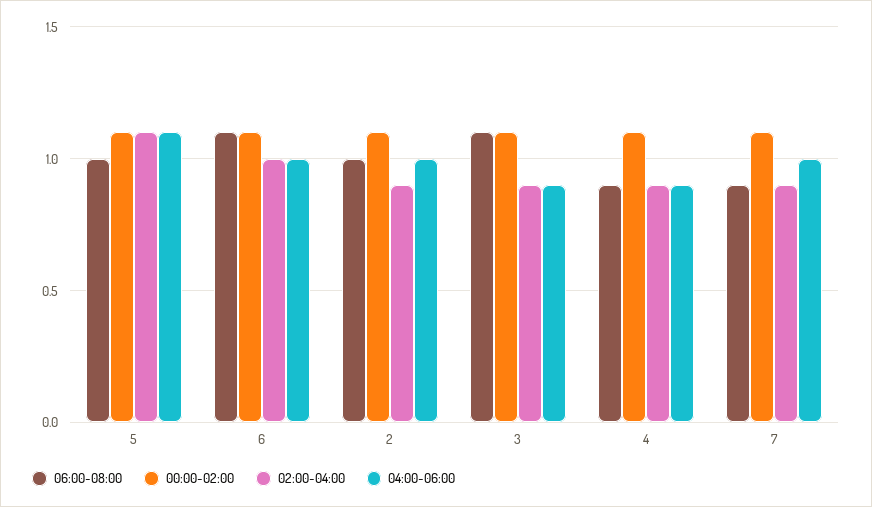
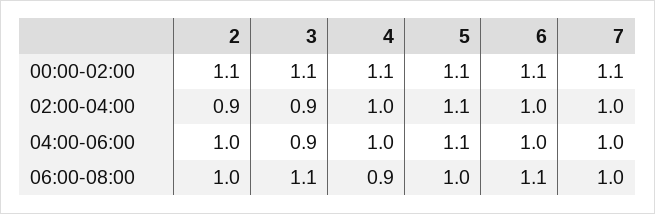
  {
    "06:00-08:00": {
      "5": 1,
      "6": 1.1,
      "2": 1,
      "3": 1.1,
      "4": 0.9,
-     "7": 0.9
+     "7": 1
    },
    "00:00-02:00": {
      "5": 1.1,
      "6": 1.1,
      "2": 1.1,
      "3": 1.1,
      "4": 1.1,
      "7": 1.1
    },
    "02:00-04:00": {
      "5": 1.1,
      "6": 1,
      "2": 0.9,
      "3": 0.9,
-     "4": 0.9,
+     "4": 1,
-     "7": 0.9
+     "7": 1
    },
    "04:00-06:00": {
      "5": 1.1,
      "6": 1,
      "2": 1,
      "3": 0.9,
-     "4": 0.9,
+     "4": 1,
      "7": 1
    }
  }

